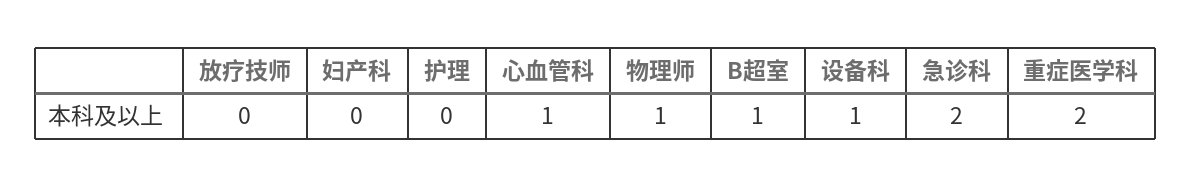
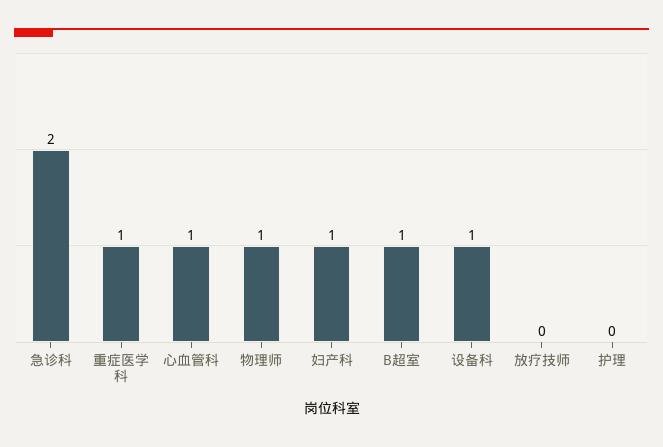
  {
    "放疗技师": 0,
-   "妇产科": 0,
+   "妇产科": 1,
    "护理": 0,
    "心血管科": 1,
    "物理师": 1,
    "B超室": 1,
    "设备科": 1,
    "急诊科": 2,
-   "重症医学科": 2
+   "重症医学科": 1
  }

